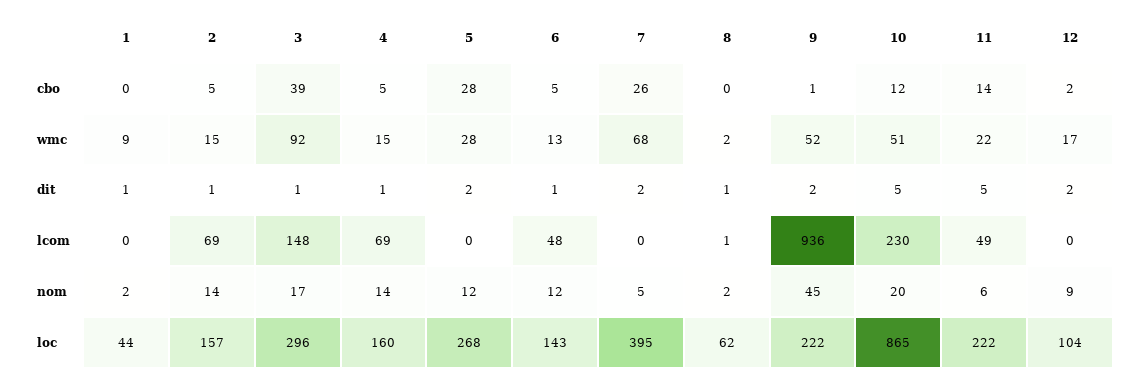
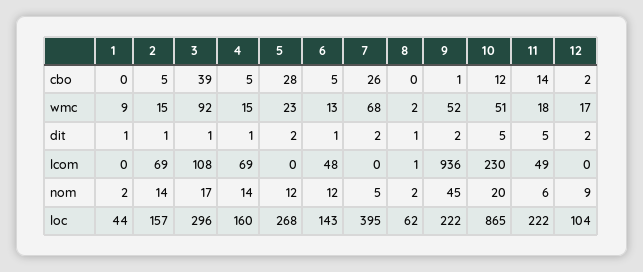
  {
    "1": {
      "cbo": 0,
      "wmc": 9,
      "dit": 1,
      "lcom": 0,
      "nom": 2,
      "loc": 44
    },
    "2": {
      "cbo": 5,
      "wmc": 15,
      "dit": 1,
      "lcom": 69,
      "nom": 14,
      "loc": 157
    },
    "3": {
      "cbo": 39,
      "wmc": 92,
      "dit": 1,
-     "lcom": 148,
+     "lcom": 108,
      "nom": 17,
      "loc": 296
    },
    "4": {
      "cbo": 5,
      "wmc": 15,
      "dit": 1,
      "lcom": 69,
      "nom": 14,
      "loc": 160
    },
    "5": {
      "cbo": 28,
-     "wmc": 28,
+     "wmc": 23,
      "dit": 2,
      "lcom": 0,
      "nom": 12,
      "loc": 268
    },
    "6": {
      "cbo": 5,
      "wmc": 13,
      "dit": 1,
      "lcom": 48,
      "nom": 12,
      "loc": 143
    },
    "7": {
      "cbo": 26,
      "wmc": 68,
      "dit": 2,
      "lcom": 0,
      "nom": 5,
      "loc": 395
    },
    "8": {
      "cbo": 0,
      "wmc": 2,
      "dit": 1,
      "lcom": 1,
      "nom": 2,
      "loc": 62
    },
    "9": {
      "cbo": 1,
      "wmc": 52,
      "dit": 2,
      "lcom": 936,
      "nom": 45,
      "loc": 222
    },
    "10": {
      "cbo": 12,
      "wmc": 51,
      "dit": 5,
      "lcom": 230,
      "nom": 20,
      "loc": 865
    },
    "11": {
      "cbo": 14,
-     "wmc": 22,
+     "wmc": 18,
      "dit": 5,
      "lcom": 49,
      "nom": 6,
      "loc": 222
    },
    "12": {
      "cbo": 2,
      "wmc": 17,
      "dit": 2,
      "lcom": 0,
      "nom": 9,
      "loc": 104
    }
  }

